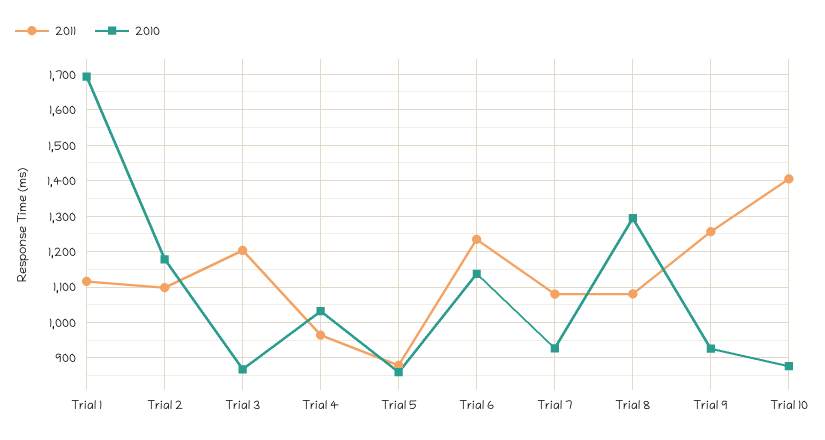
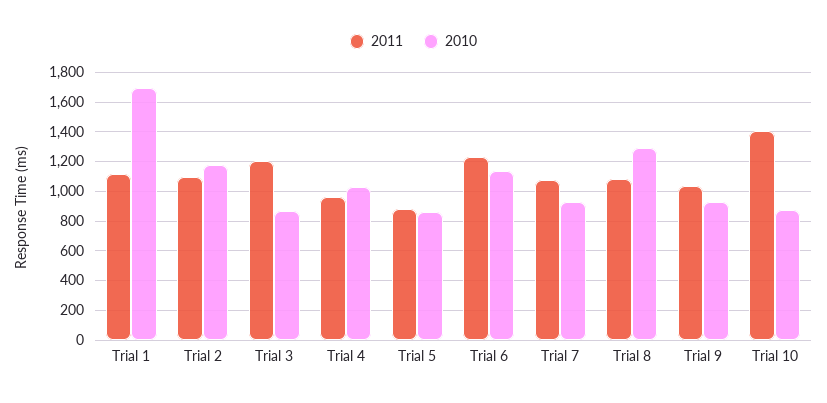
  {
    "2011": {
      "Trial 1": 1120,
      "Trial 2": 1100,
      "Trial 3": 1200,
      "Trial 4": 960,
      "Trial 5": 880,
      "Trial 6": 1240,
      "Trial 7": 1080,
      "Trial 8": 1080,
-     "Trial 9": 1260,
+     "Trial 9": 1050,
      "Trial 10": 1400
    },
    "2010": {
      "Trial 1": 1700,
      "Trial 2": 1180,
      "Trial 3": 860,
      "Trial 4": 1040,
      "Trial 5": 860,
      "Trial 6": 1140,
      "Trial 7": 920,
      "Trial 8": 1300,
      "Trial 9": 920,
      "Trial 10": 880
    }
  }

